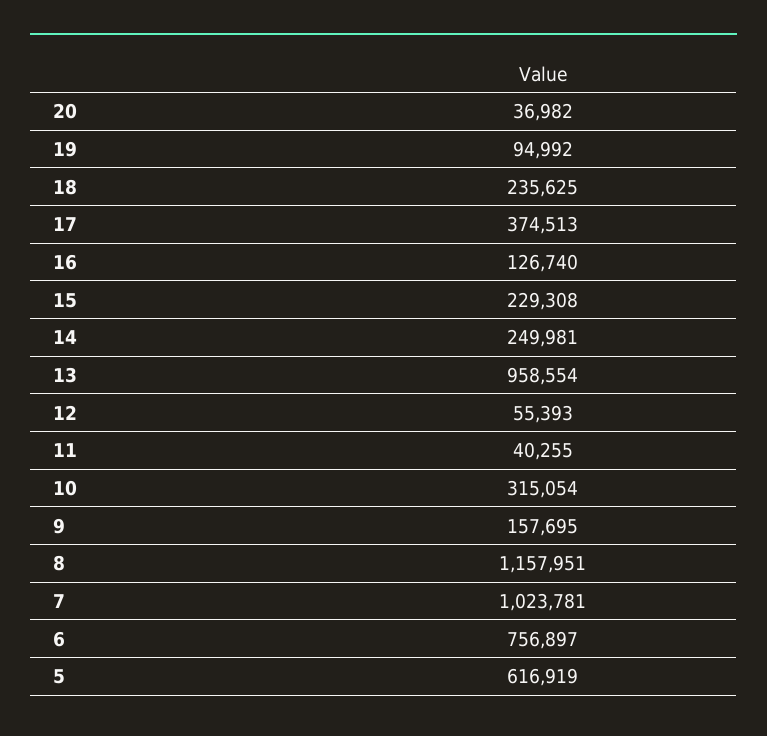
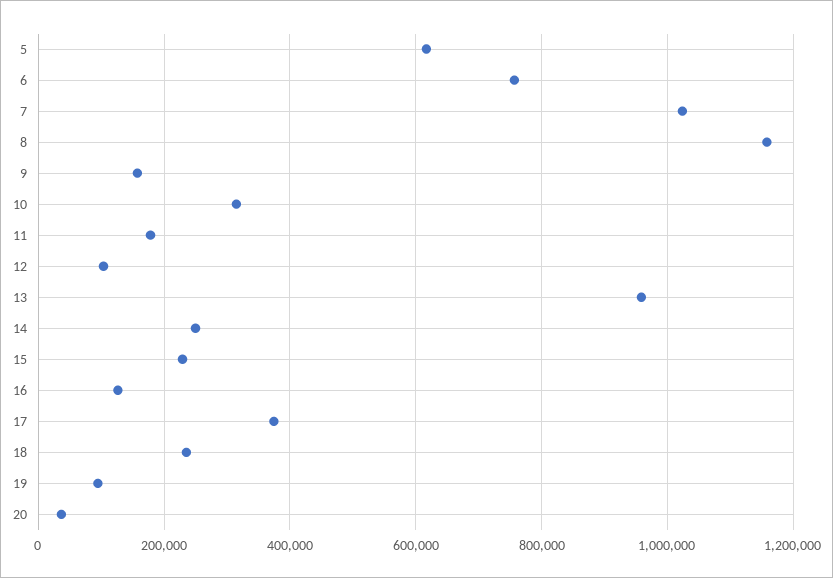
  {
    "20": 36982,
    "19": 94992,
    "18": 235625,
    "17": 374513,
    "16": 126740,
    "15": 229308,
    "14": 249981,
    "13": 958554,
-   "12": 55393,
+   "12": 100000,
-   "11": 40255,
+   "11": 180000,
    "10": 315054,
    "9": 157695,
    "8": 1157951,
    "7": 1023781,
    "6": 756897,
    "5": 616919
  }

